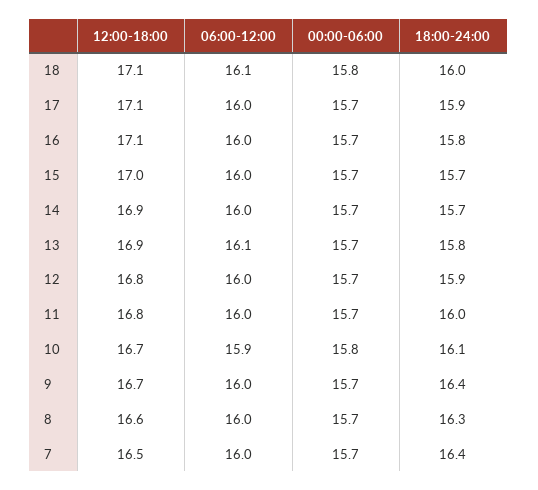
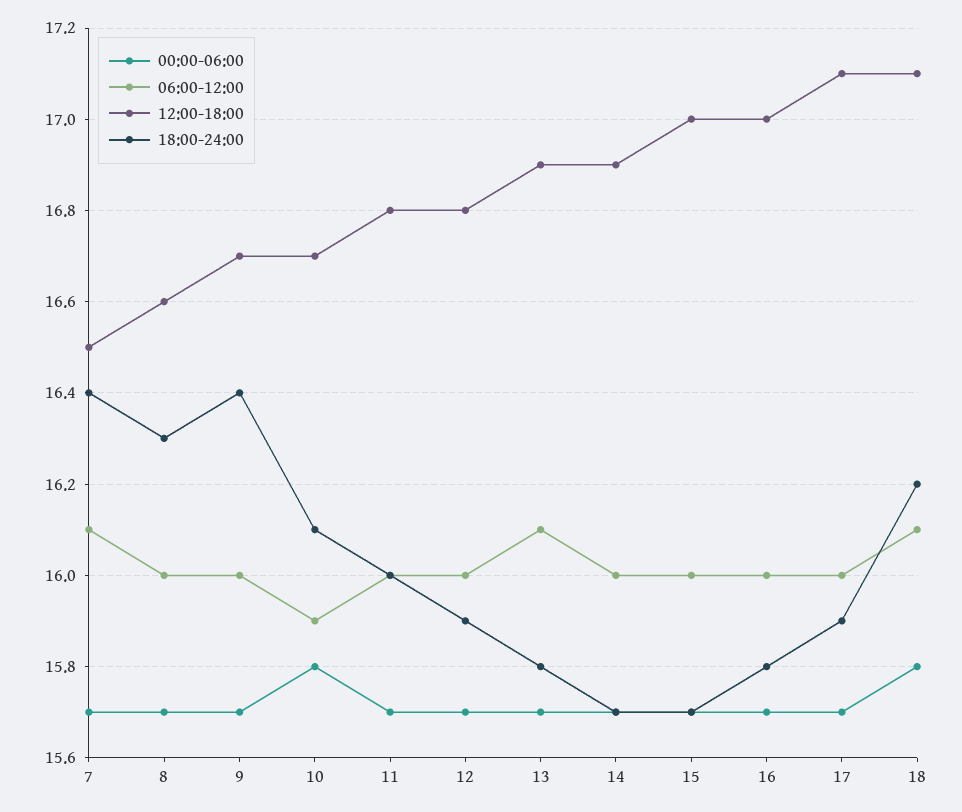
  {
    "12:00-18:00": {
      "18": 17.1,
      "17": 17.1,
-     "16": 17.1,
+     "16": 17,
      "15": 17,
      "14": 16.9,
      "13": 16.9,
      "12": 16.8,
      "11": 16.8,
      "10": 16.7,
      "9": 16.7,
      "8": 16.6,
      "7": 16.5
    },
    "06:00-12:00": {
      "18": 16.1,
      "17": 16,
      "16": 16,
      "15": 16,
      "14": 16,
      "13": 16.1,
      "12": 16,
      "11": 16,
      "10": 15.9,
      "9": 16,
      "8": 16,
-     "7": 16
+     "7": 16.1
    },
    "00:00-06:00": {
      "18": 15.8,
      "17": 15.7,
      "16": 15.7,
      "15": 15.7,
      "14": 15.7,
      "13": 15.7,
      "12": 15.7,
      "11": 15.7,
      "10": 15.8,
      "9": 15.7,
      "8": 15.7,
      "7": 15.7
    },
    "18:00-24:00": {
-     "18": 16,
+     "18": 16.2,
      "17": 15.9,
      "16": 15.8,
      "15": 15.7,
      "14": 15.7,
      "13": 15.8,
      "12": 15.9,
      "11": 16,
      "10": 16.1,
      "9": 16.4,
      "8": 16.3,
      "7": 16.4
    }
  }

